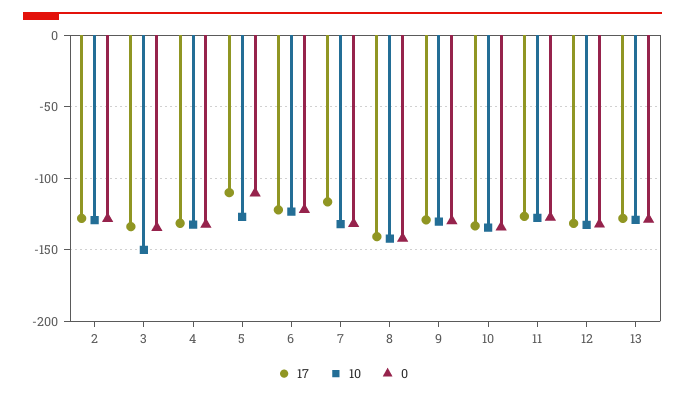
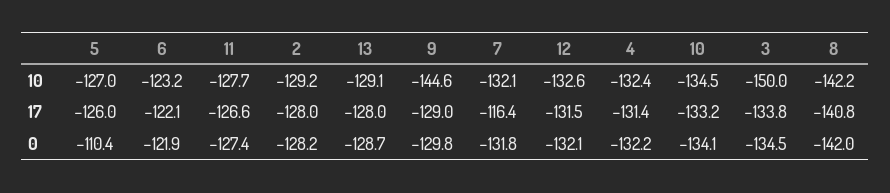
  {
    "17": {
      "2": -128,
      "3": -133.8,
      "4": -131.4,
-     "5": -110,
+     "5": -126,
      "6": -122.1,
      "7": -116.4,
      "8": -140.8,
      "9": -129,
      "10": -133.2,
      "11": -126.6,
      "12": -131.5,
      "13": -128
    },
    "10": {
      "2": -129.2,
      "3": -150,
      "4": -132.4,
      "5": -127,
      "6": -123.2,
      "7": -132.1,
      "8": -142.2,
-     "9": -130,
+     "9": -144.6,
      "10": -134.5,
      "11": -127.7,
      "12": -132.6,
      "13": -129.1
    },
    "0": {
      "2": -128.2,
      "3": -134.5,
      "4": -132.2,
      "5": -110.4,
      "6": -121.9,
      "7": -131.8,
      "8": -142,
      "9": -129.8,
      "10": -134.1,
      "11": -127.4,
      "12": -132.1,
      "13": -128.7
    }
  }

